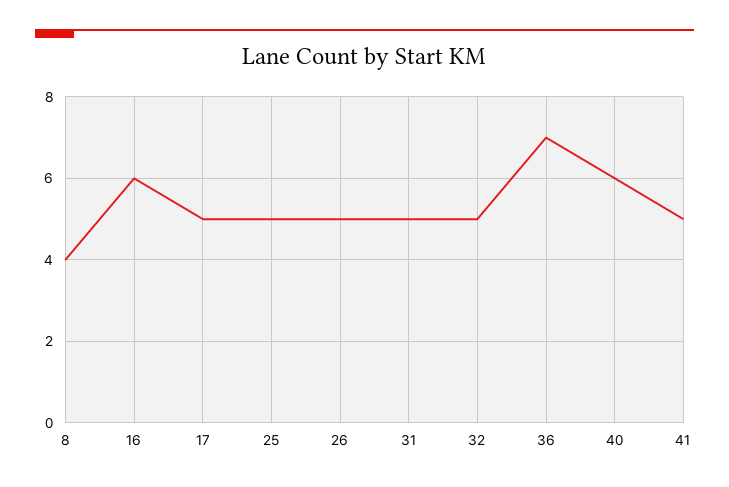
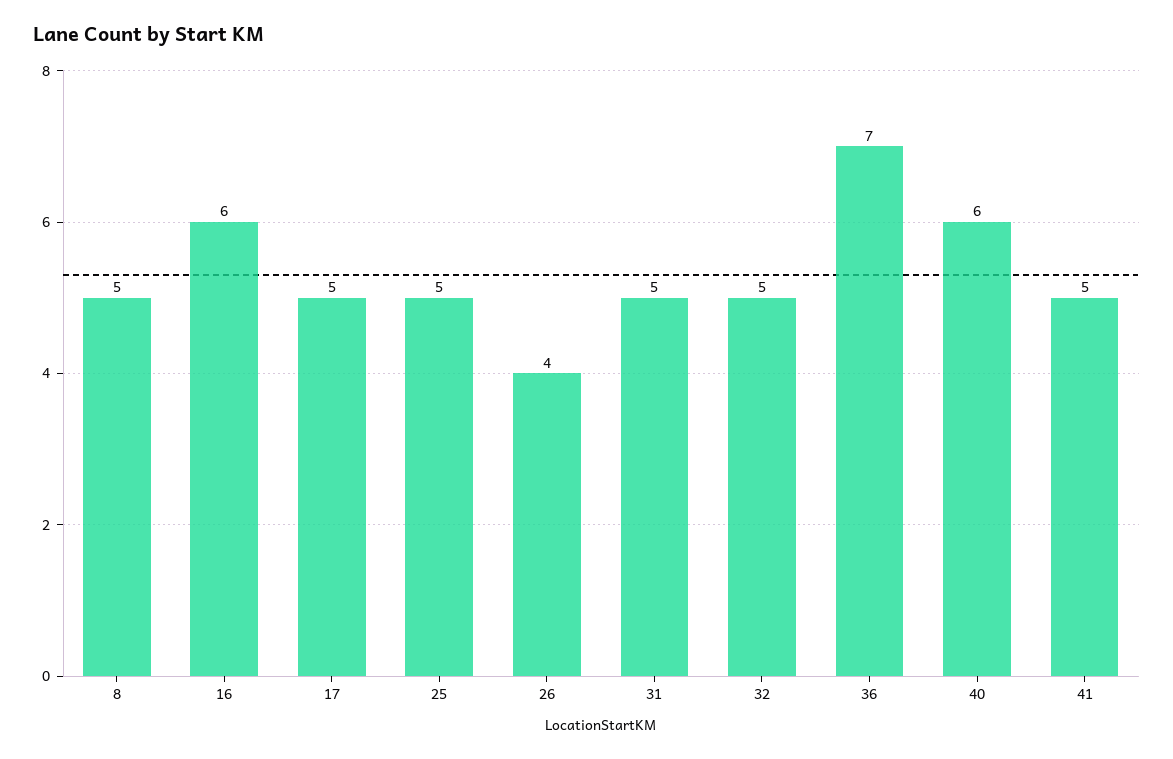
  {
-   "8": 4,
+   "8": 5,
    "16": 6,
    "17": 5,
    "25": 5,
-   "26": 5,
+   "26": 4,
    "31": 5,
    "32": 5,
    "36": 7,
    "40": 6,
    "41": 5
  }

